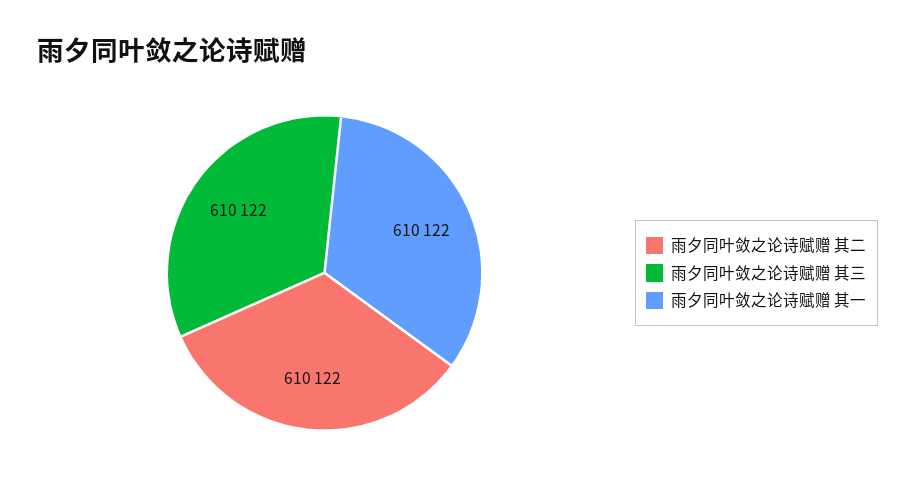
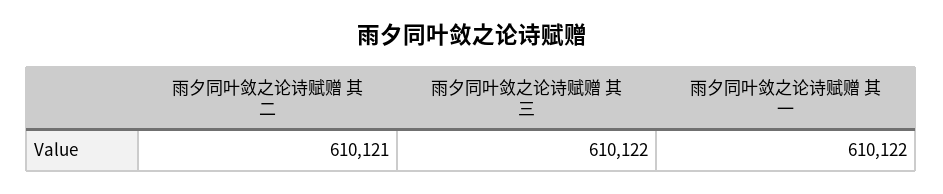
  {
-   "雨夕同叶敛之论诗赋赠 其二": 610122,
+   "雨夕同叶敛之论诗赋赠 其二": 610121,
    "雨夕同叶敛之论诗赋赠 其三": 610122,
    "雨夕同叶敛之论诗赋赠 其一": 610122
  }

